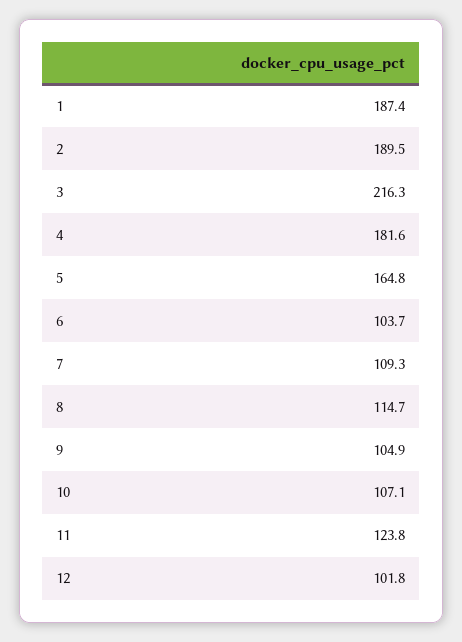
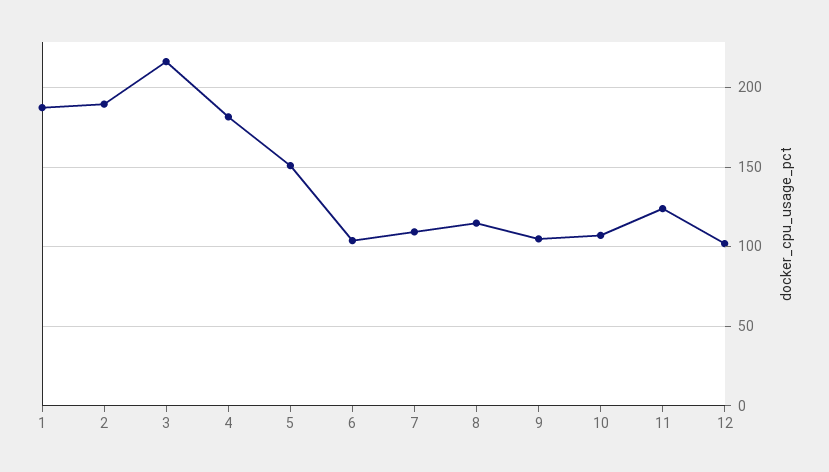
  {
    "1": 187.4,
    "2": 189.5,
    "3": 216.3,
    "4": 181.6,
-   "5": 164.8,
+   "5": 150,
    "6": 103.7,
    "7": 109.3,
    "8": 114.7,
    "9": 104.9,
    "10": 107.1,
    "11": 123.8,
    "12": 101.8
  }

